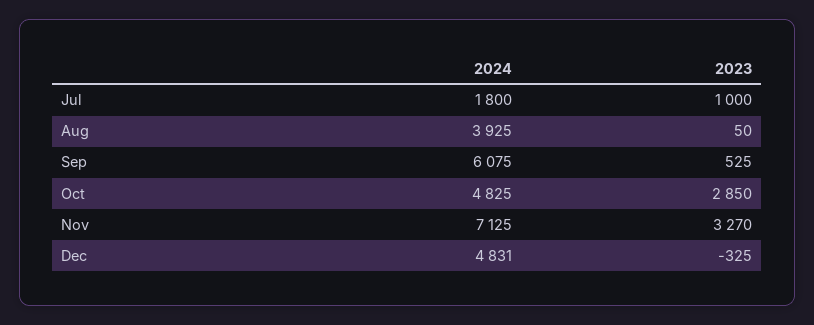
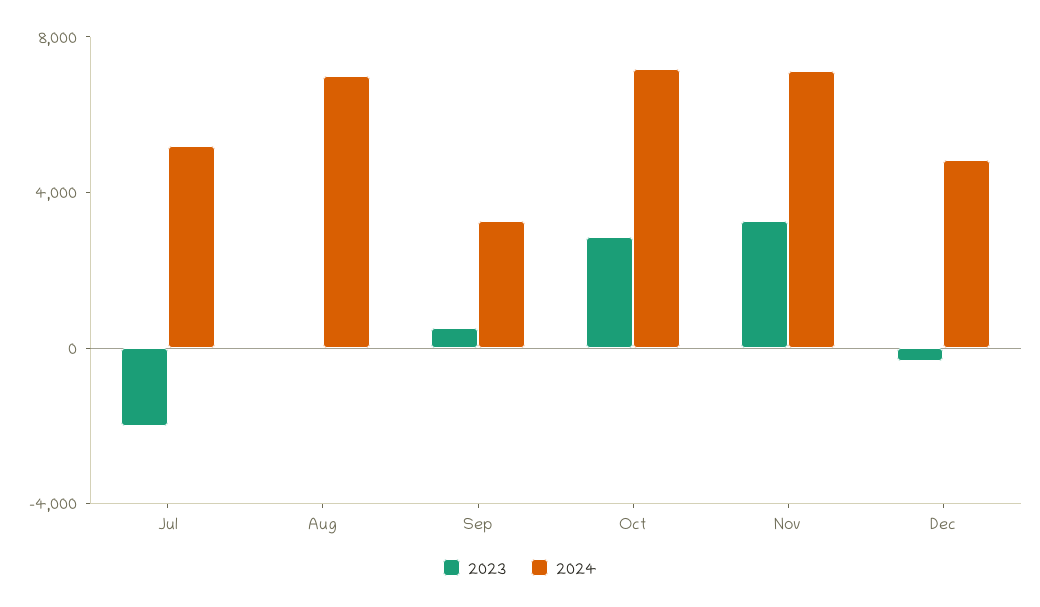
  {
    "2024": {
-     "Jul": 1800,
+     "Jul": 5000,
-     "Aug": 3925,
+     "Aug": 7000,
-     "Sep": 6075,
+     "Sep": 3000,
-     "Oct": 4825,
+     "Oct": 7000,
      "Nov": 7125,
      "Dec": 4831
    },
    "2023": {
-     "Jul": 1000,
+     "Jul": -2000,
      "Aug": 50,
      "Sep": 525,
      "Oct": 2850,
      "Nov": 3270,
      "Dec": -325
    }
  }

